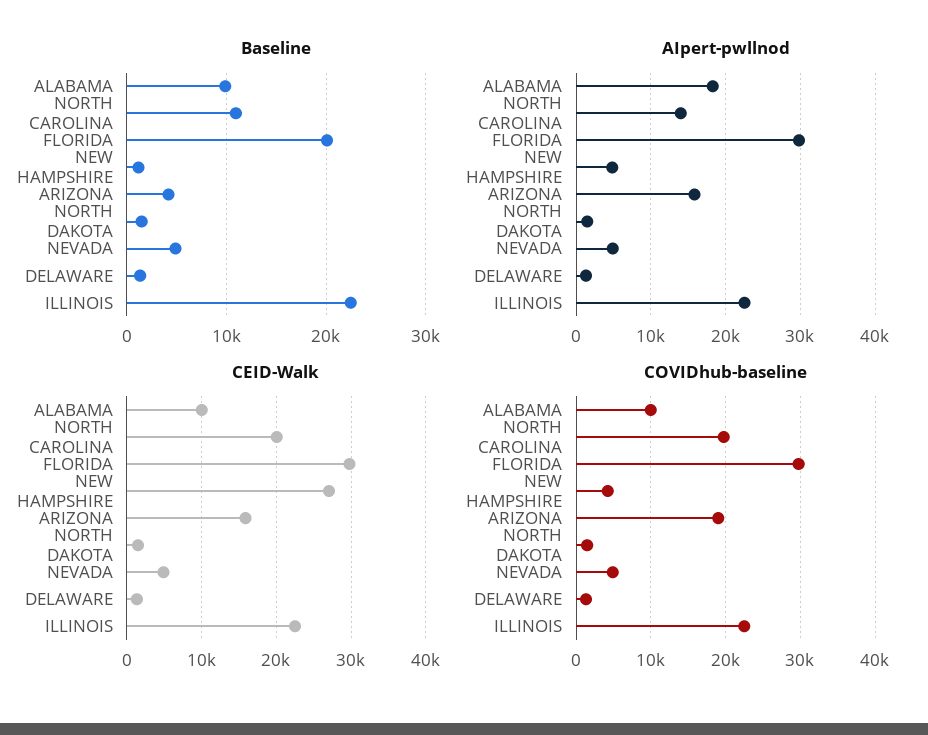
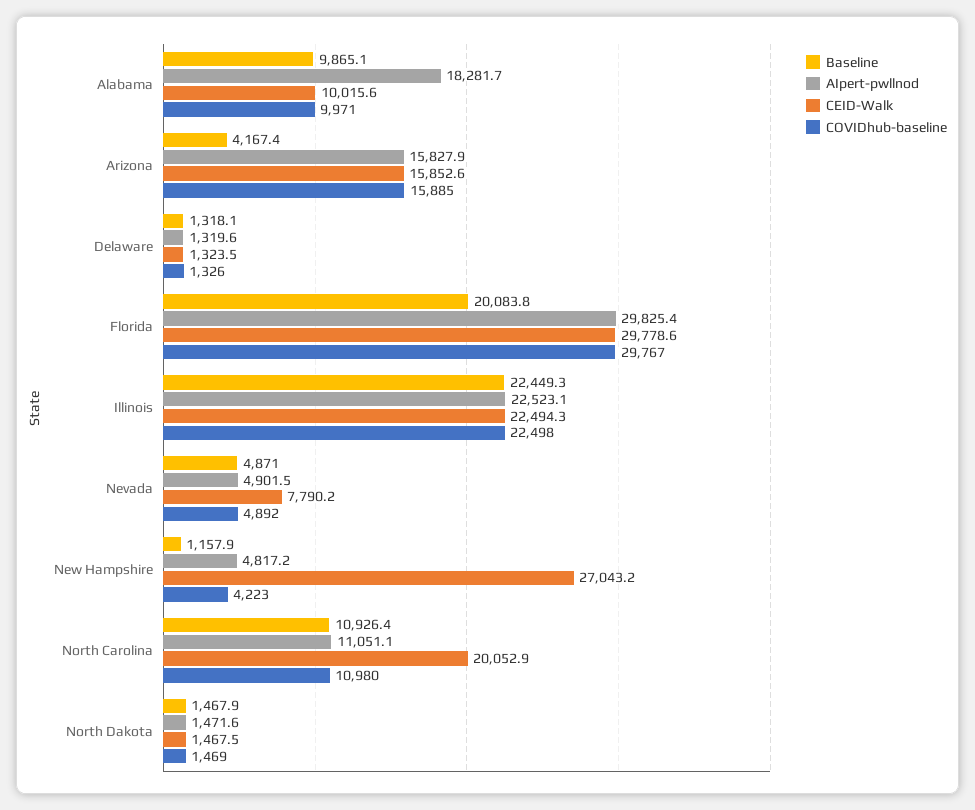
  {
    "Baseline": {
      "ALABAMA": 9865.1,
      "NORTH CAROLINA": 10926.4,
      "FLORIDA": 20083.8,
      "NEW HAMPSHIRE": 1157.9,
      "ARIZONA": 4167.4,
      "NORTH DAKOTA": 1467.9,
      "NEVADA": 4871,
      "DELAWARE": 1318.1,
      "ILLINOIS": 22449.3
    },
    "AIpert-pwllnod": {
      "ALABAMA": 18281.7,
-     "NORTH CAROLINA": 14000,
+     "NORTH CAROLINA": 11051.1,
      "FLORIDA": 29825.4,
      "NEW HAMPSHIRE": 4817.2,
      "ARIZONA": 15827.9,
      "NORTH DAKOTA": 1471.6,
      "NEVADA": 4901.5,
      "DELAWARE": 1319.6,
      "ILLINOIS": 22523.1
    },
    "CEID-Walk": {
      "ALABAMA": 10015.6,
      "NORTH CAROLINA": 20052.9,
      "FLORIDA": 29778.6,
      "NEW HAMPSHIRE": 27043.2,
      "ARIZONA": 15852.6,
      "NORTH DAKOTA": 1467.5,
-     "NEVADA": 5000,
+     "NEVADA": 7790.2,
      "DELAWARE": 1323.5,
      "ILLINOIS": 22494.3
    },
    "COVIDhub-baseline": {
      "ALABAMA": 9971,
-     "NORTH CAROLINA": 20000,
+     "NORTH CAROLINA": 10980,
      "FLORIDA": 29767,
      "NEW HAMPSHIRE": 4223,
-     "ARIZONA": 19000,
+     "ARIZONA": 15885,
      "NORTH DAKOTA": 1469,
      "NEVADA": 4892,
      "DELAWARE": 1326,
      "ILLINOIS": 22498
    }
  }

